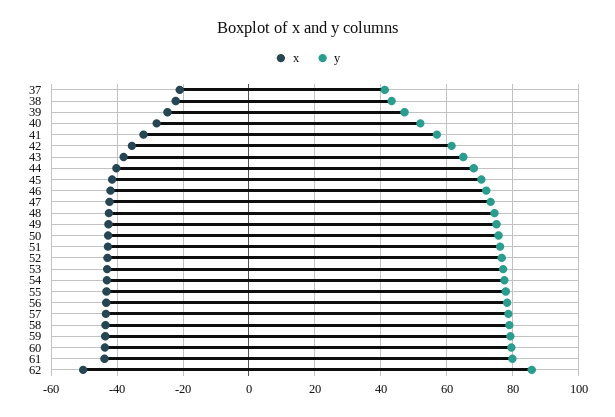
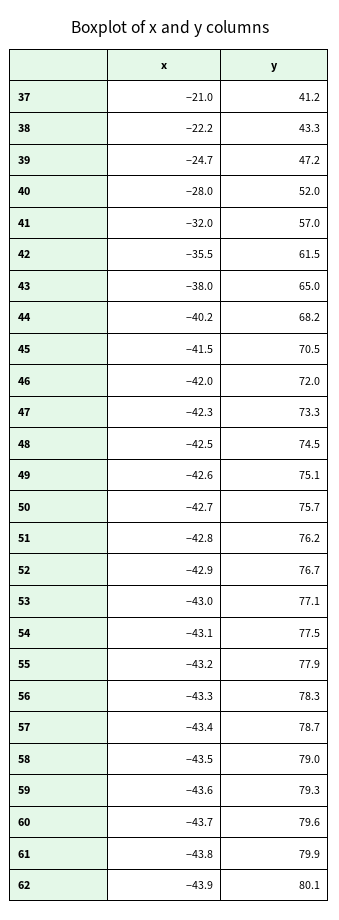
  {
    "x": {
      "37": -21,
      "38": -22.2,
      "39": -24.7,
      "40": -28,
      "41": -32,
      "42": -35.5,
      "43": -38,
      "44": -40.2,
      "45": -41.5,
      "46": -42,
      "47": -42.3,
      "48": -42.5,
      "49": -42.6,
      "50": -42.7,
      "51": -42.8,
      "52": -42.9,
      "53": -43,
      "54": -43.1,
      "55": -43.2,
      "56": -43.3,
      "57": -43.4,
      "58": -43.5,
      "59": -43.6,
      "60": -43.7,
      "61": -43.8,
-     "62": -50
+     "62": -43.9
    },
    "y": {
      "37": 41.2,
      "38": 43.3,
      "39": 47.2,
      "40": 52,
      "41": 57,
      "42": 61.5,
      "43": 65,
      "44": 68.2,
      "45": 70.5,
      "46": 72,
      "47": 73.3,
      "48": 74.5,
      "49": 75.1,
      "50": 75.7,
      "51": 76.2,
      "52": 76.7,
      "53": 77.1,
      "54": 77.5,
      "55": 77.9,
      "56": 78.3,
      "57": 78.7,
      "58": 79,
      "59": 79.3,
      "60": 79.6,
      "61": 79.9,
-     "62": 86
+     "62": 80.1
    }
  }

